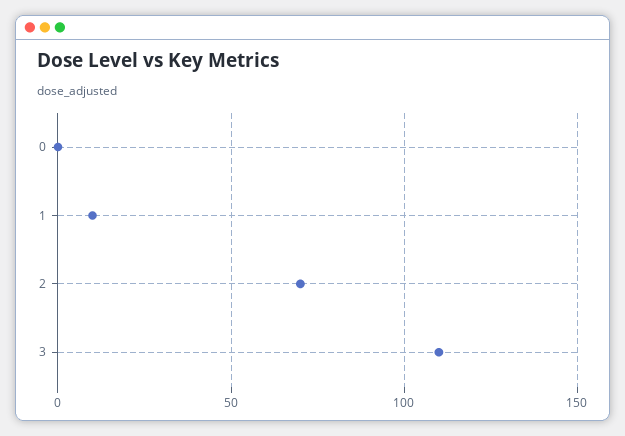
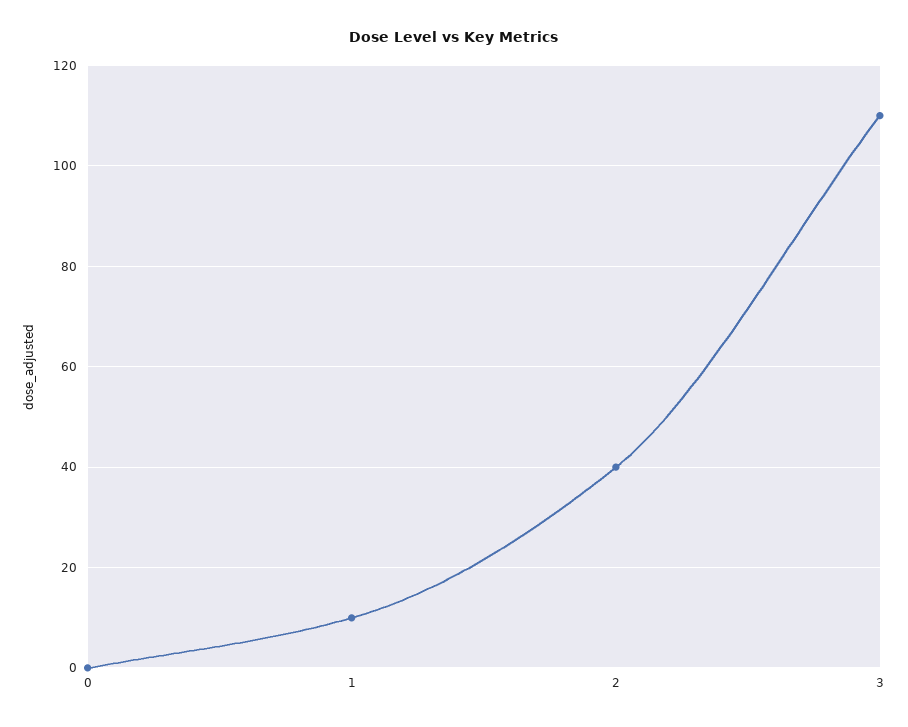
  {
    "0": 0,
    "1": 10,
-   "2": 70,
+   "2": 40,
    "3": 110
  }

